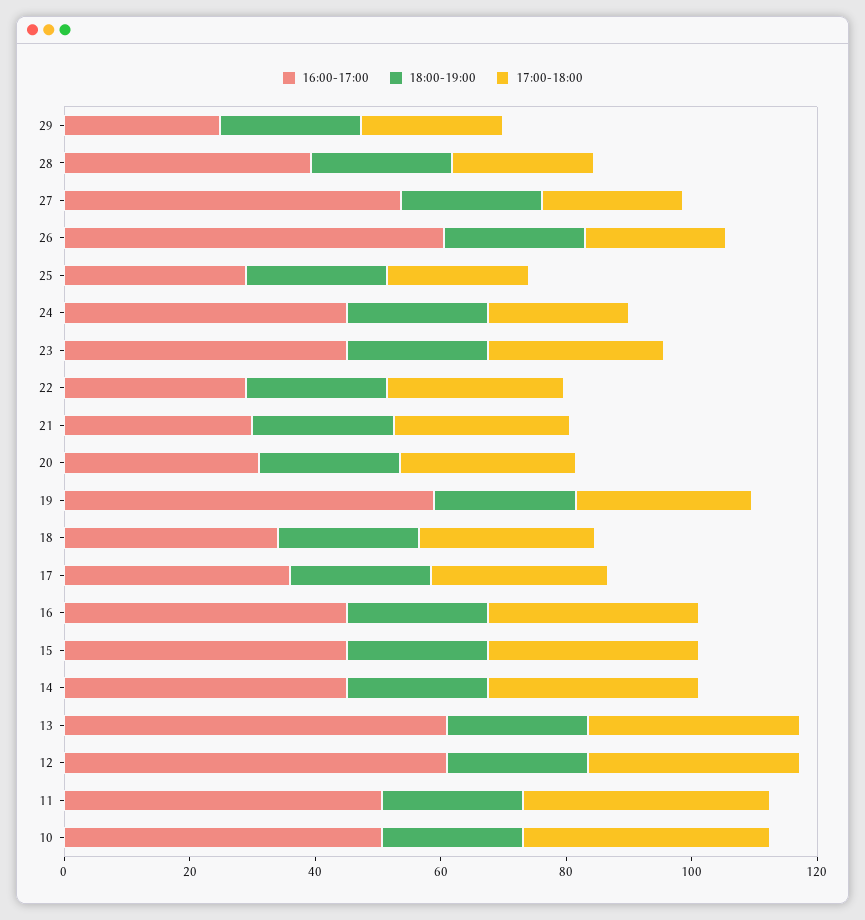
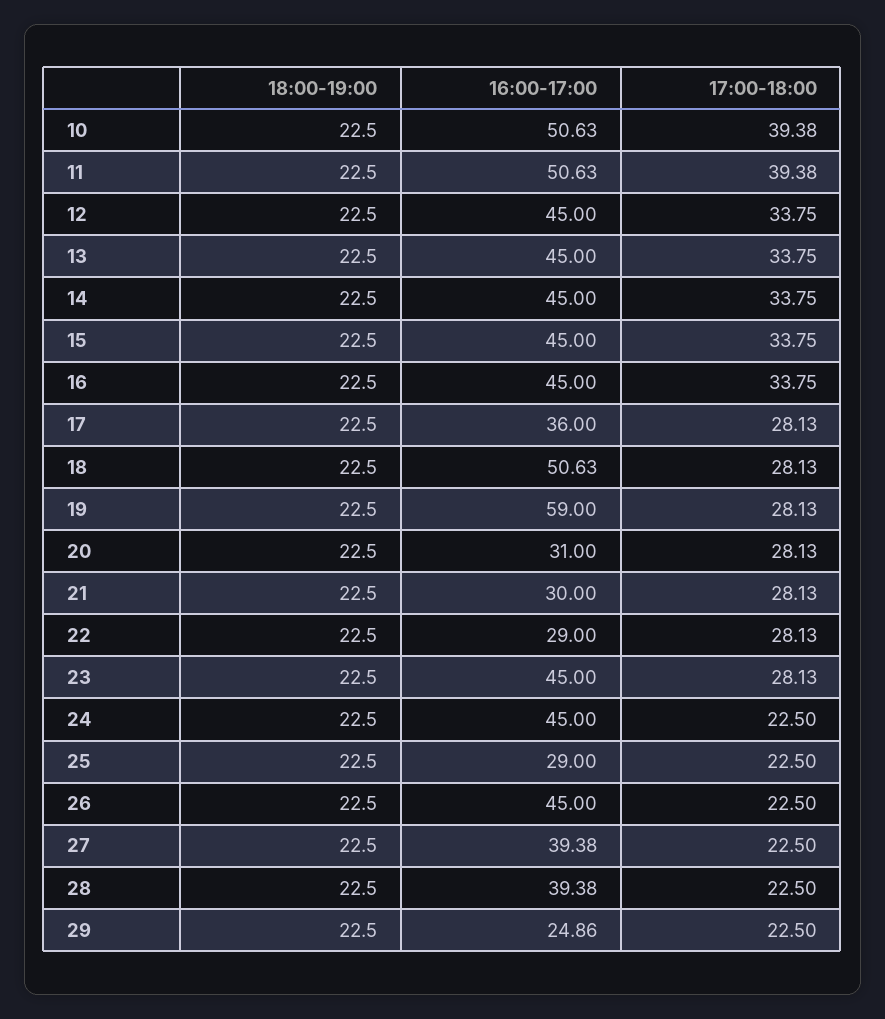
  {
    "16:00-17:00": {
      "29": 24.86,
      "28": 39.38,
-     "27": 55,
+     "27": 39.38,
-     "26": 60,
+     "26": 45,
      "25": 29,
      "24": 45,
      "23": 45,
      "22": 29,
      "21": 30,
      "20": 31,
      "19": 59,
-     "18": 35,
+     "18": 50.63,
      "17": 36,
      "16": 45,
      "15": 45,
      "14": 45,
-     "13": 60,
+     "13": 45,
-     "12": 60,
+     "12": 45,
      "11": 50.63,
      "10": 50.63
    },
    "18:00-19:00": {
      "29": 22.5,
      "28": 22.5,
      "27": 22.5,
      "26": 22.5,
      "25": 22.5,
      "24": 22.5,
      "23": 22.5,
      "22": 22.5,
      "21": 22.5,
      "20": 22.5,
      "19": 22.5,
      "18": 22.5,
      "17": 22.5,
      "16": 22.5,
      "15": 22.5,
      "14": 22.5,
      "13": 22.5,
      "12": 22.5,
      "11": 22.5,
      "10": 22.5
    },
    "17:00-18:00": {
      "29": 22.5,
      "28": 22.5,
      "27": 22.5,
      "26": 22.5,
      "25": 22.5,
      "24": 22.5,
      "23": 28.13,
      "22": 28.13,
      "21": 28.13,
      "20": 28.13,
      "19": 28.13,
      "18": 28.13,
      "17": 28.13,
      "16": 33.75,
      "15": 33.75,
      "14": 33.75,
      "13": 33.75,
      "12": 33.75,
      "11": 39.38,
      "10": 39.38
    }
  }

